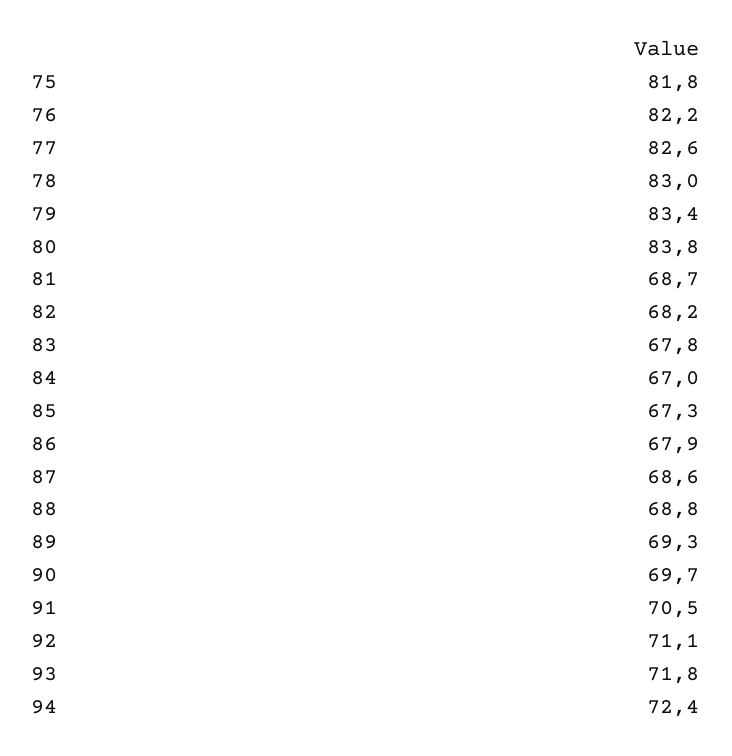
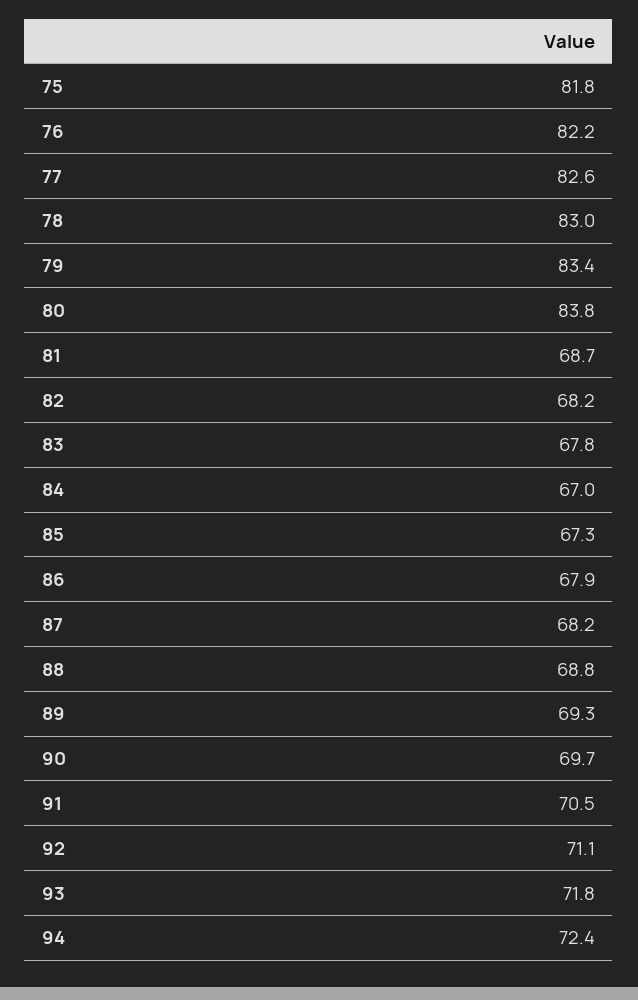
  {
    "75": 81.8,
    "76": 82.2,
    "77": 82.6,
    "78": 83,
    "79": 83.4,
    "80": 83.8,
    "81": 68.7,
    "82": 68.2,
    "83": 67.8,
    "84": 67,
    "85": 67.3,
    "86": 67.9,
-   "87": 68.6,
+   "87": 68.2,
    "88": 68.8,
    "89": 69.3,
    "90": 69.7,
    "91": 70.5,
    "92": 71.1,
    "93": 71.8,
    "94": 72.4
  }

